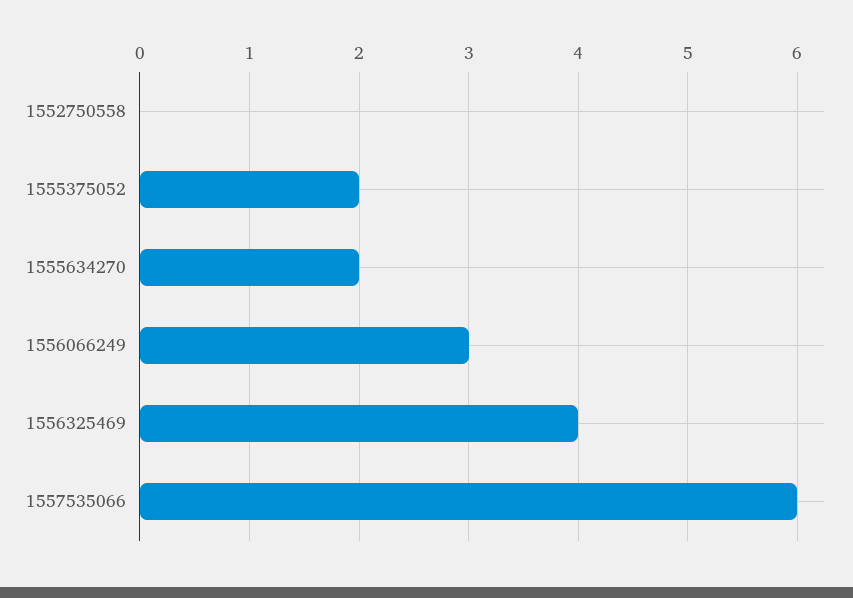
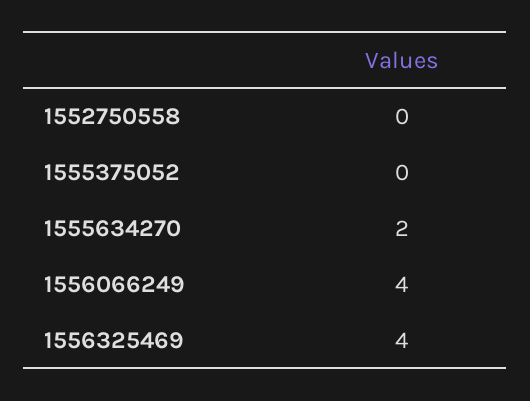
  {
    "1552750558": 0,
-   "1555375052": 2,
+   "1555375052": 0,
    "1555634270": 2,
-   "1556066249": 3,
+   "1556066249": 4,
-   "1556325469": 4,
+   "1556325469": 4
-   "1557535066": 6
  }

